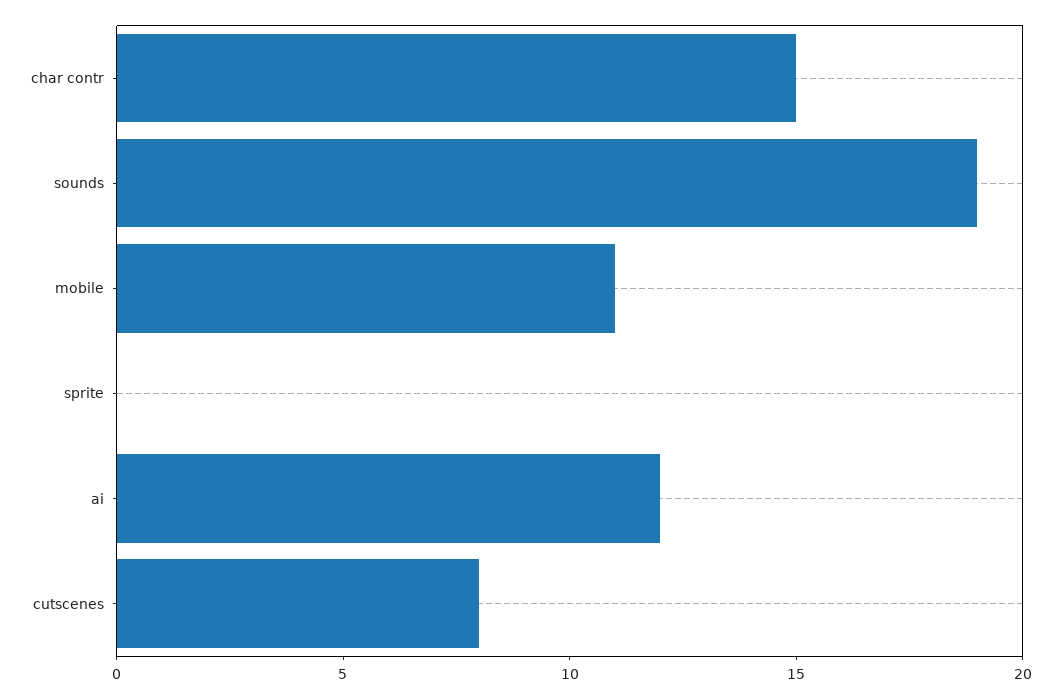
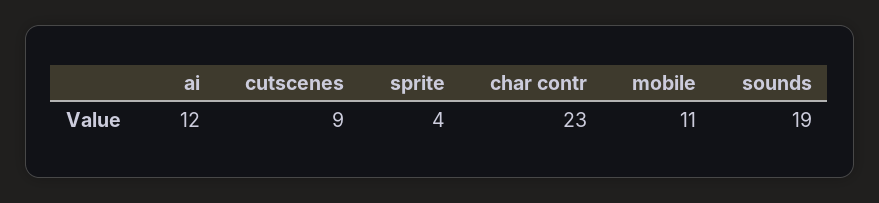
  {
-   "char contr": 15,
+   "char contr": 23,
    "sounds": 19,
    "mobile": 11,
-   "sprite": 0,
+   "sprite": 4,
    "ai": 12,
-   "cutscenes": 8
+   "cutscenes": 9
  }

